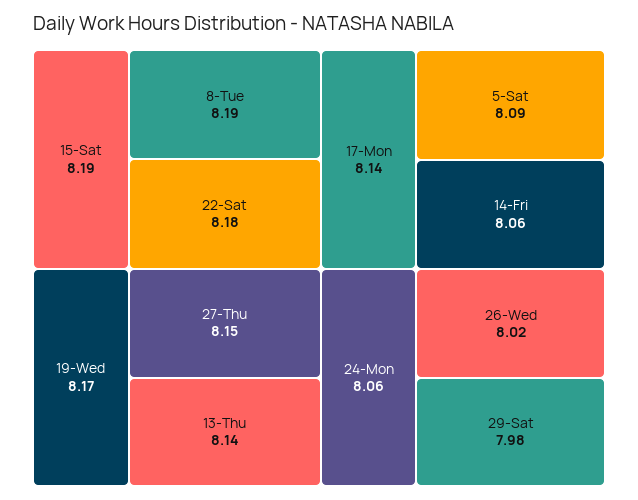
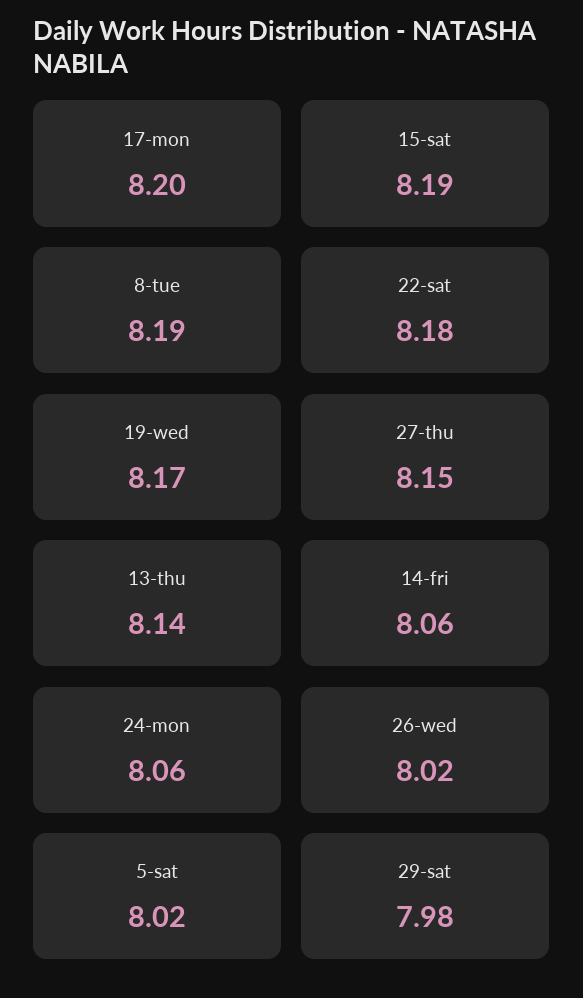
  {
    "15-Sat": 8.19,
    "8-Tue": 8.19,
    "22-Sat": 8.18,
    "19-Wed": 8.17,
    "27-Thu": 8.15,
    "13-Thu": 8.14,
-   "17-Mon": 8.14,
+   "17-Mon": 8.2,
-   "5-Sat": 8.09,
+   "5-Sat": 8.02,
    "14-Fri": 8.06,
    "24-Mon": 8.06,
    "26-Wed": 8.02,
    "29-Sat": 7.98
  }

